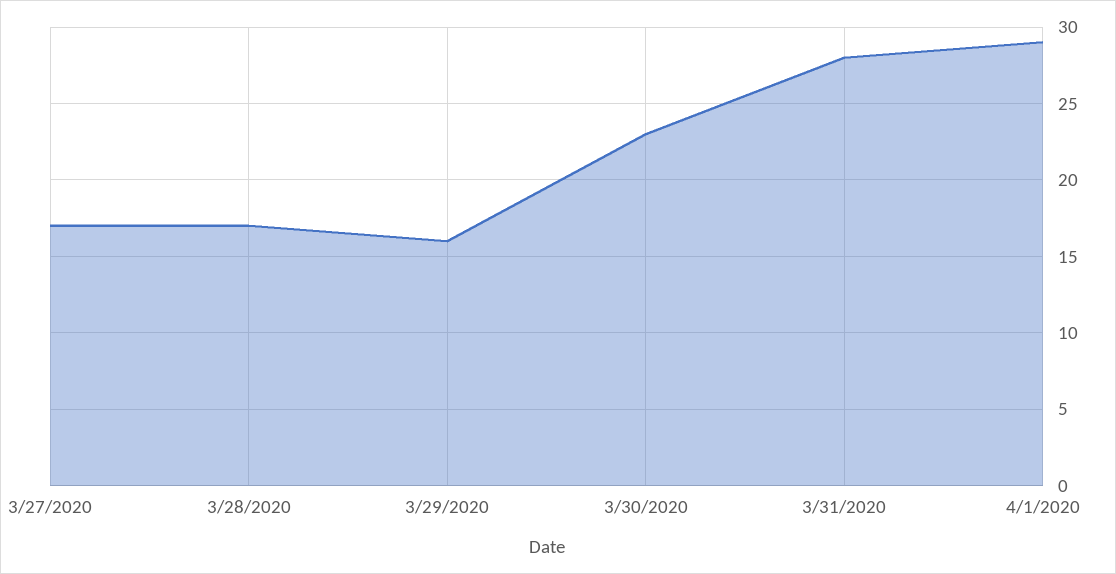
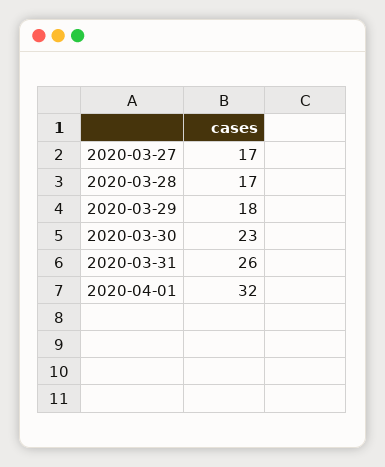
  {
    "3/27/2020": 17,
    "3/28/2020": 17,
-   "3/29/2020": 16,
+   "3/29/2020": 18,
    "3/30/2020": 23,
-   "3/31/2020": 28,
+   "3/31/2020": 26,
-   "4/1/2020": 29
+   "4/1/2020": 32
  }

